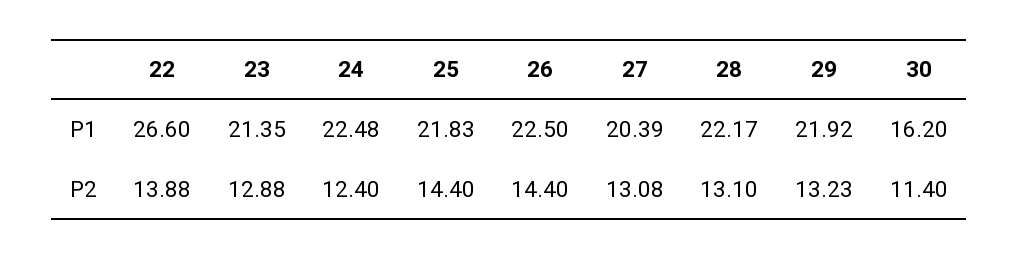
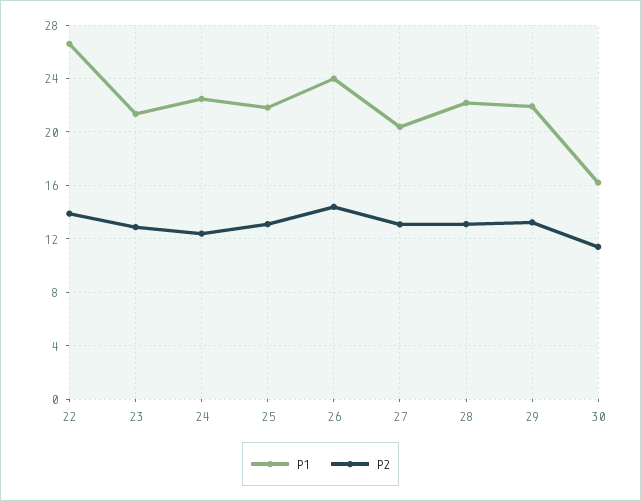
  {
    "P1": {
      "22": 26.6,
      "23": 21.35,
      "24": 22.48,
      "25": 21.83,
-     "26": 22.5,
+     "26": 24,
      "27": 20.39,
      "28": 22.17,
      "29": 21.92,
      "30": 16.2
    },
    "P2": {
      "22": 13.88,
      "23": 12.88,
      "24": 12.4,
-     "25": 14.4,
+     "25": 13,
      "26": 14.4,
      "27": 13.08,
      "28": 13.1,
      "29": 13.23,
      "30": 11.4
    }
  }

